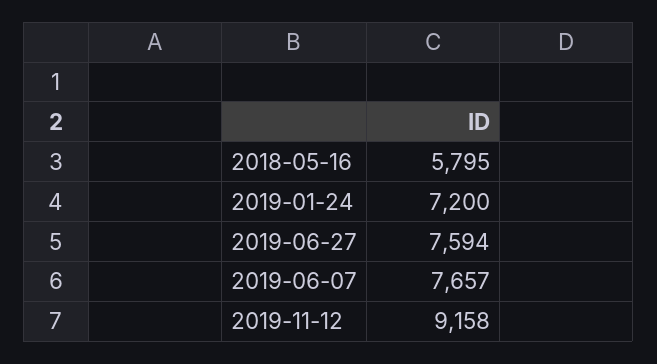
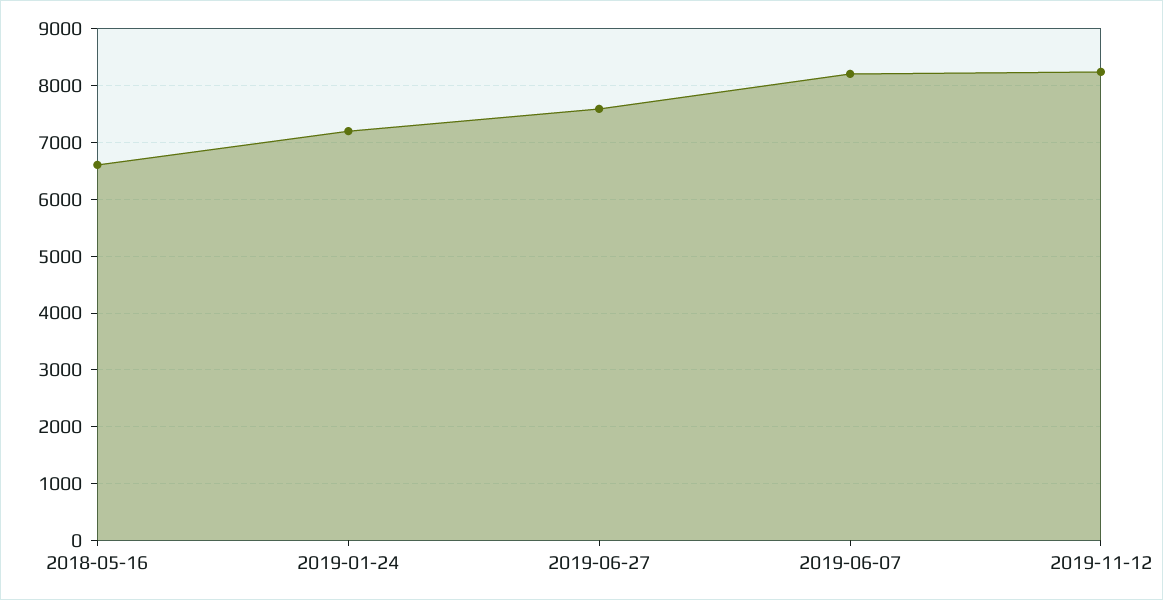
  {
-   "2018-05-16": 5795,
+   "2018-05-16": 6600,
    "2019-01-24": 7200,
    "2019-06-27": 7594,
-   "2019-06-07": 7657,
+   "2019-06-07": 8200,
-   "2019-11-12": 9158
+   "2019-11-12": 8200
  }

